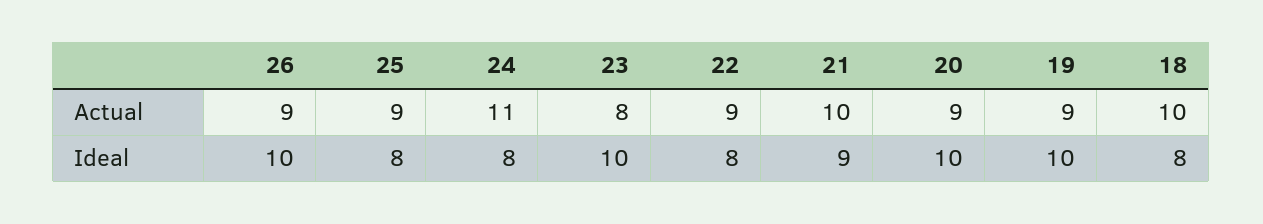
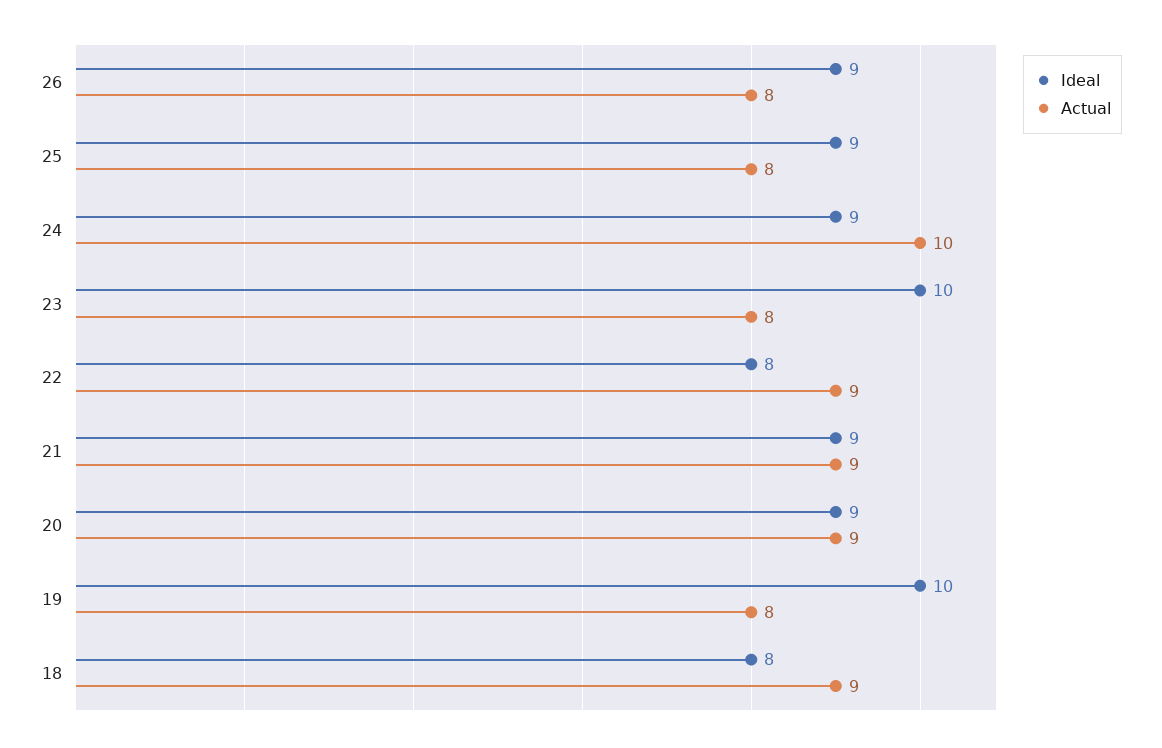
  {
    "Actual": {
-     "26": 9,
+     "26": 8,
-     "25": 9,
+     "25": 8,
-     "24": 11,
+     "24": 10,
      "23": 8,
      "22": 9,
-     "21": 10,
+     "21": 9,
      "20": 9,
-     "19": 9,
+     "19": 8,
-     "18": 10
+     "18": 9
    },
    "Ideal": {
-     "26": 10,
+     "26": 9,
-     "25": 8,
+     "25": 9,
-     "24": 8,
+     "24": 9,
      "23": 10,
      "22": 8,
      "21": 9,
-     "20": 10,
+     "20": 9,
      "19": 10,
      "18": 8
    }
  }

